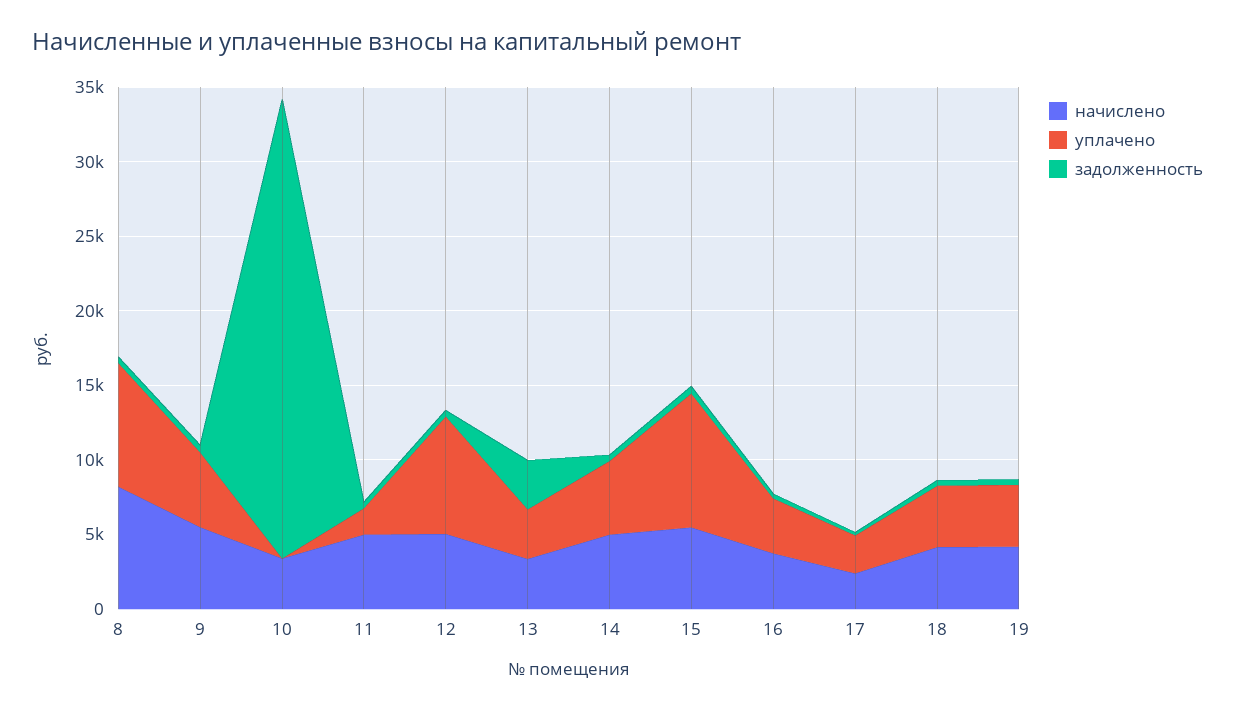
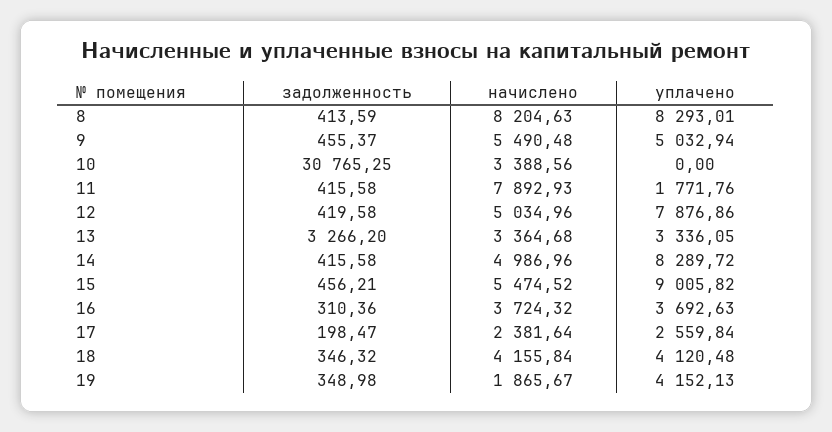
  {
    "начислено": {
      "8": 8204.63,
      "9": 5490.48,
      "10": 3388.56,
-     "11": 5000,
+     "11": 7892.93,
      "12": 5034.96,
      "13": 3364.68,
      "14": 4986.96,
      "15": 5474.52,
      "16": 3724.32,
      "17": 2381.64,
      "18": 4155.84,
-     "19": 4000
+     "19": 1865.67
    },
    "уплачено": {
      "8": 8293.01,
      "9": 5032.94,
      "10": 0,
      "11": 1771.76,
      "12": 7876.86,
      "13": 3336.05,
-     "14": 5000,
+     "14": 8289.72,
      "15": 9005.82,
      "16": 3692.63,
      "17": 2559.84,
      "18": 4120.48,
      "19": 4152.13
    },
    "задолженность": {
      "8": 413.59,
      "9": 455.37,
      "10": 30765.25,
      "11": 415.58,
      "12": 419.58,
      "13": 3266.2,
      "14": 415.58,
      "15": 456.21,
      "16": 310.36,
      "17": 198.47,
      "18": 346.32,
      "19": 348.98
    }
  }

